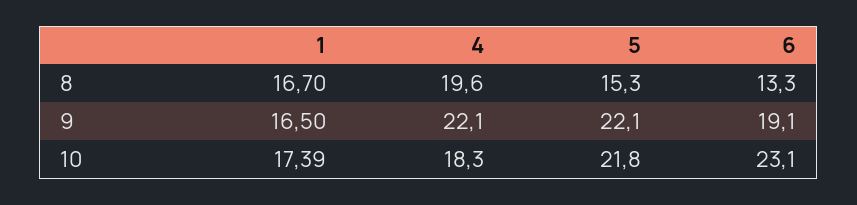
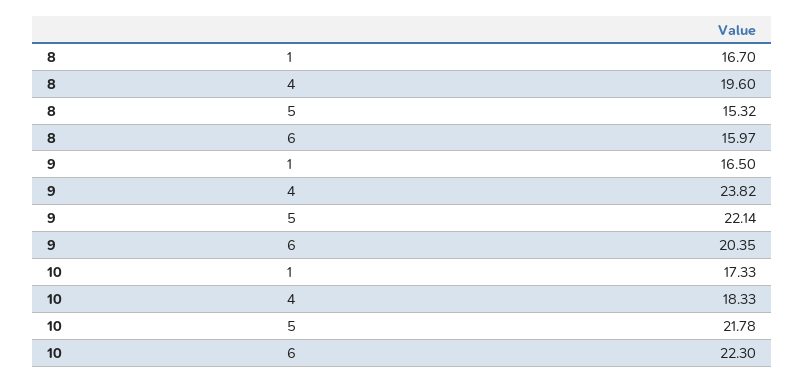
  {
    "1": {
      "8": 16.7,
      "9": 16.5,
-     "10": 17.39
+     "10": 17.33
    },
    "4": {
      "8": 19.6,
-     "9": 22.1,
+     "9": 23.82,
      "10": 18.33
    },
    "5": {
      "8": 15.32,
      "9": 22.14,
      "10": 21.78
    },
    "6": {
-     "8": 13.3,
+     "8": 15.97,
-     "9": 19.1,
+     "9": 20.35,
-     "10": 23.1
+     "10": 22.3
    }
  }

